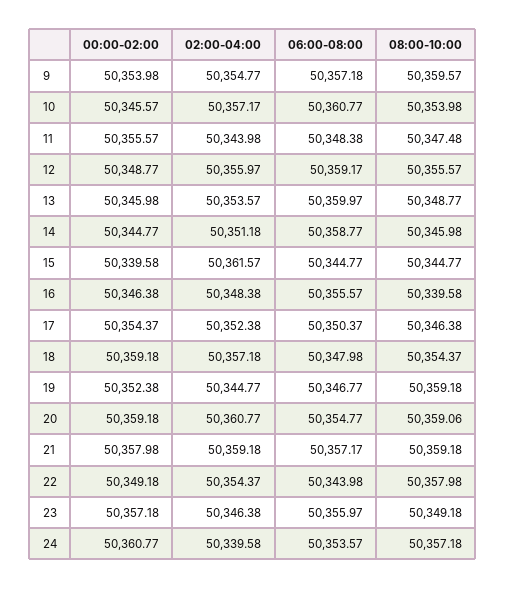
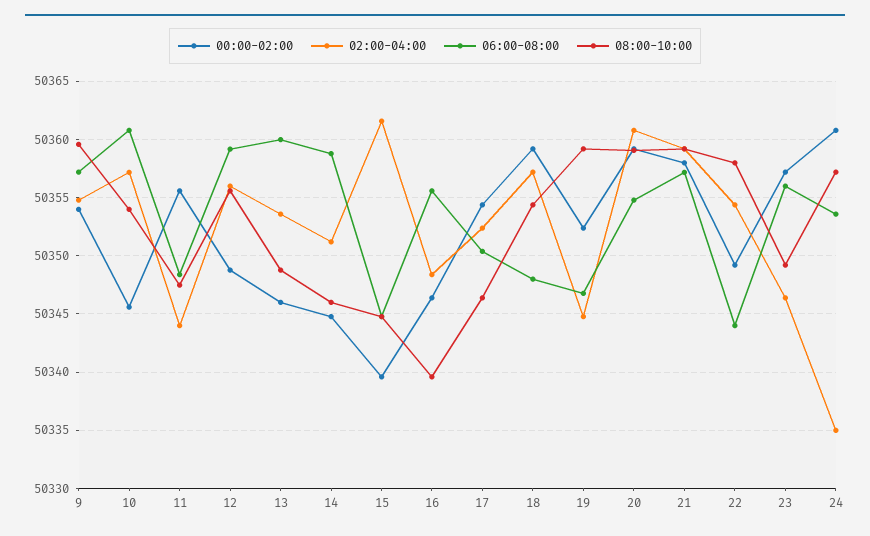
  {
    "00:00-02:00": {
      "9": 50353.98,
      "10": 50345.57,
      "11": 50355.57,
      "12": 50348.77,
      "13": 50345.98,
      "14": 50344.77,
      "15": 50339.58,
      "16": 50346.38,
      "17": 50354.37,
      "18": 50359.18,
      "19": 50352.38,
      "20": 50359.18,
      "21": 50357.98,
      "22": 50349.18,
      "23": 50357.18,
      "24": 50360.77
    },
    "02:00-04:00": {
      "9": 50354.77,
      "10": 50357.17,
      "11": 50343.98,
      "12": 50355.97,
      "13": 50353.57,
      "14": 50351.18,
      "15": 50361.57,
      "16": 50348.38,
      "17": 50352.38,
      "18": 50357.18,
      "19": 50344.77,
      "20": 50360.77,
      "21": 50359.18,
      "22": 50354.37,
      "23": 50346.38,
-     "24": 50339.58
+     "24": 50335
    },
    "06:00-08:00": {
      "9": 50357.18,
      "10": 50360.77,
      "11": 50348.38,
      "12": 50359.17,
      "13": 50359.97,
      "14": 50358.77,
      "15": 50344.77,
      "16": 50355.57,
      "17": 50350.37,
      "18": 50347.98,
      "19": 50346.77,
      "20": 50354.77,
      "21": 50357.17,
      "22": 50343.98,
      "23": 50355.97,
      "24": 50353.57
    },
    "08:00-10:00": {
      "9": 50359.57,
      "10": 50353.98,
      "11": 50347.48,
      "12": 50355.57,
      "13": 50348.77,
      "14": 50345.98,
      "15": 50344.77,
      "16": 50339.58,
      "17": 50346.38,
      "18": 50354.37,
      "19": 50359.18,
      "20": 50359.06,
      "21": 50359.18,
      "22": 50357.98,
      "23": 50349.18,
      "24": 50357.18
    }
  }

